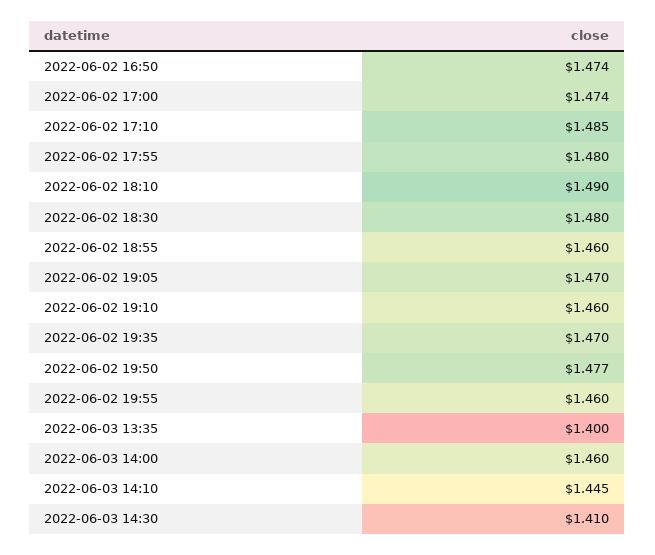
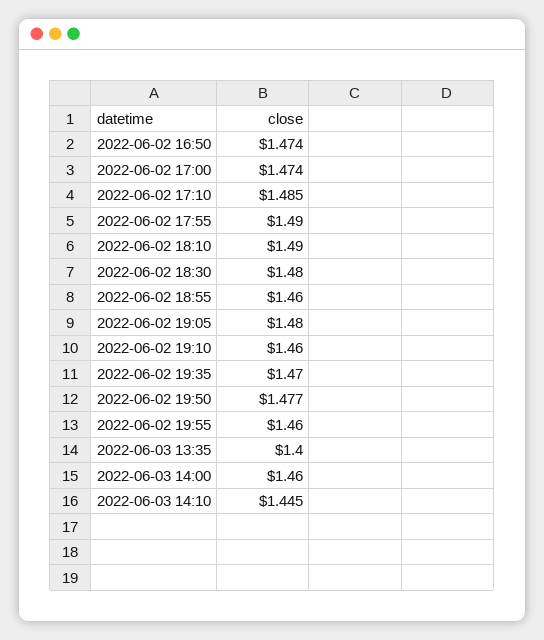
  {
    "2022-06-02 16:50": 1.474,
    "2022-06-02 17:00": 1.474,
    "2022-06-02 17:10": 1.485,
-   "2022-06-02 17:55": 1.48,
+   "2022-06-02 17:55": 1.49,
    "2022-06-02 18:10": 1.49,
    "2022-06-02 18:30": 1.48,
    "2022-06-02 18:55": 1.46,
-   "2022-06-02 19:05": 1.47,
+   "2022-06-02 19:05": 1.48,
    "2022-06-02 19:10": 1.46,
    "2022-06-02 19:35": 1.47,
    "2022-06-02 19:50": 1.477,
    "2022-06-02 19:55": 1.46,
    "2022-06-03 13:35": 1.4,
    "2022-06-03 14:00": 1.46,
-   "2022-06-03 14:10": 1.445,
+   "2022-06-03 14:10": 1.445
-   "2022-06-03 14:30": 1.41
  }

